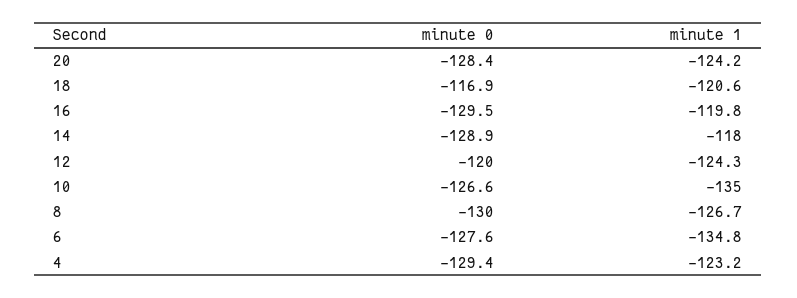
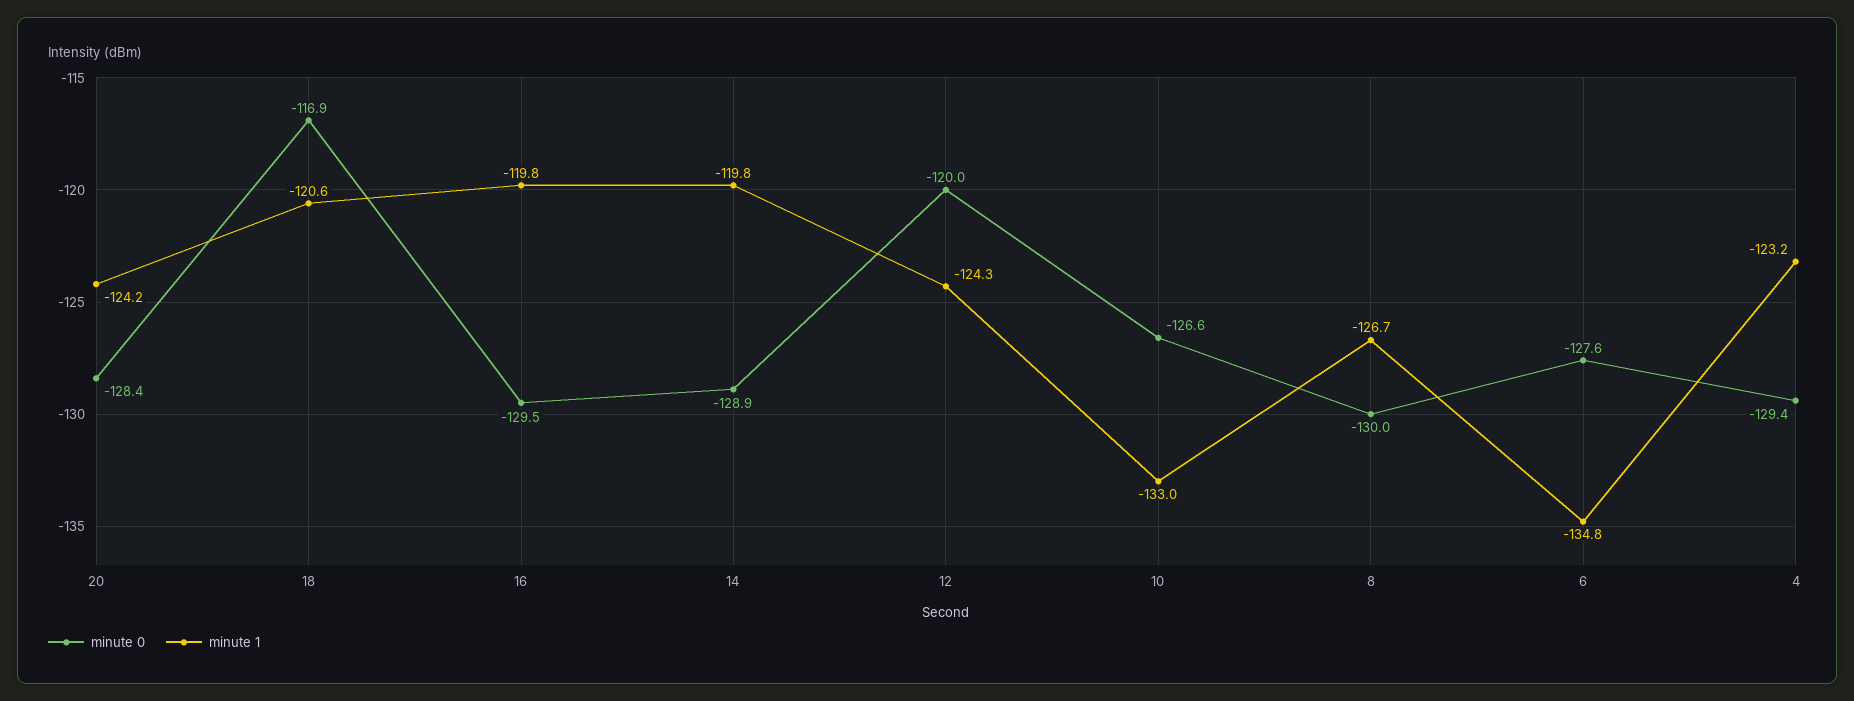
  {
    "minute 0": {
      "20": -128.4,
      "18": -116.9,
      "16": -129.5,
      "14": -128.9,
      "12": -120,
      "10": -126.6,
      "8": -130,
      "6": -127.6,
      "4": -129.4
    },
    "minute 1": {
      "20": -124.2,
      "18": -120.6,
      "16": -119.8,
-     "14": -118,
+     "14": -119.8,
      "12": -124.3,
-     "10": -135,
+     "10": -133,
      "8": -126.7,
      "6": -134.8,
      "4": -123.2
    }
  }

